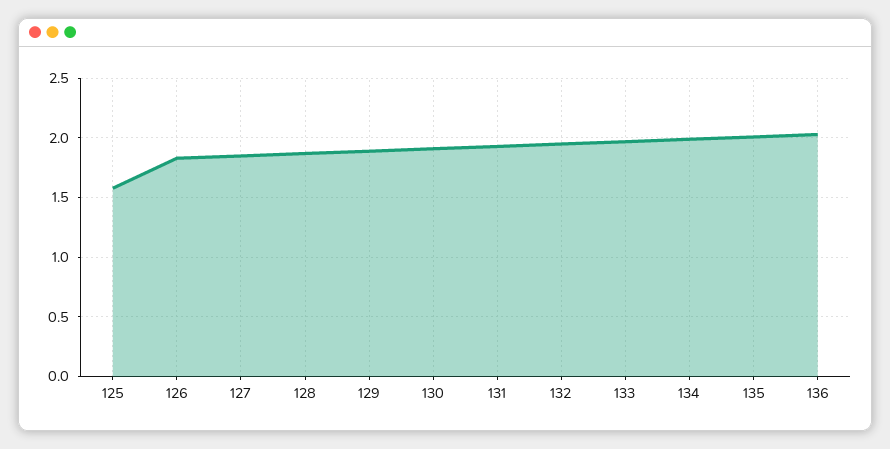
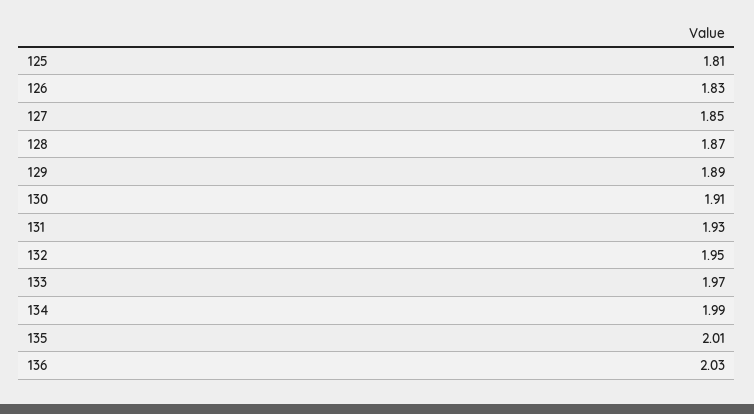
  {
-   "125": 1.6,
+   "125": 1.81,
    "126": 1.83,
    "127": 1.85,
    "128": 1.87,
    "129": 1.89,
    "130": 1.91,
    "131": 1.93,
    "132": 1.95,
    "133": 1.97,
    "134": 1.99,
    "135": 2.01,
    "136": 2.03
  }

